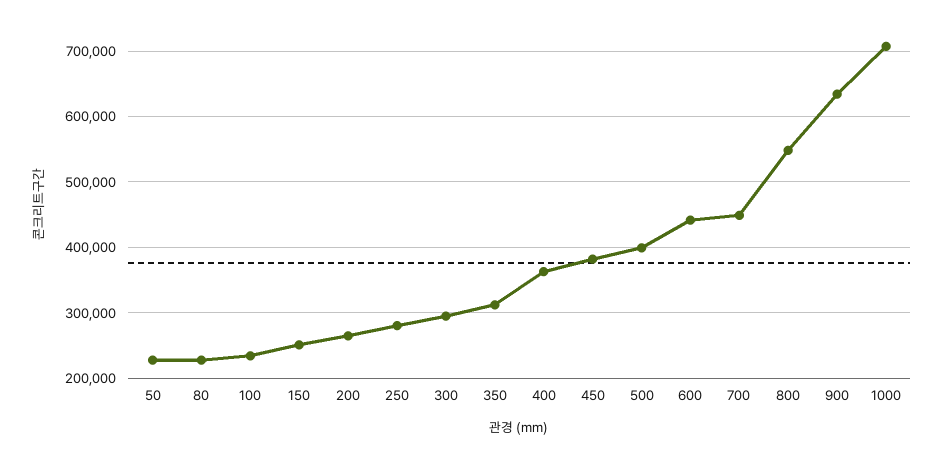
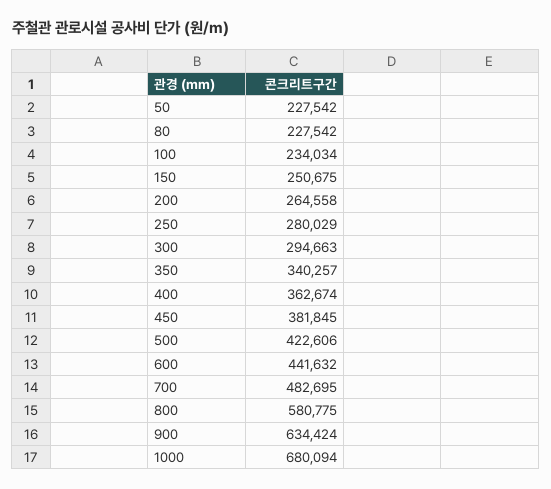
  {
    "50": 227542,
    "80": 227542,
    "100": 234034,
    "150": 250675,
    "200": 264558,
    "250": 280029,
    "300": 294663,
-   "350": 310000,
+   "350": 340257,
    "400": 362674,
    "450": 381845,
-   "500": 400000,
+   "500": 422606,
    "600": 441632,
-   "700": 450000,
+   "700": 482695,
-   "800": 550000,
+   "800": 580775,
    "900": 634424,
-   "1000": 710000
+   "1000": 680094
  }

